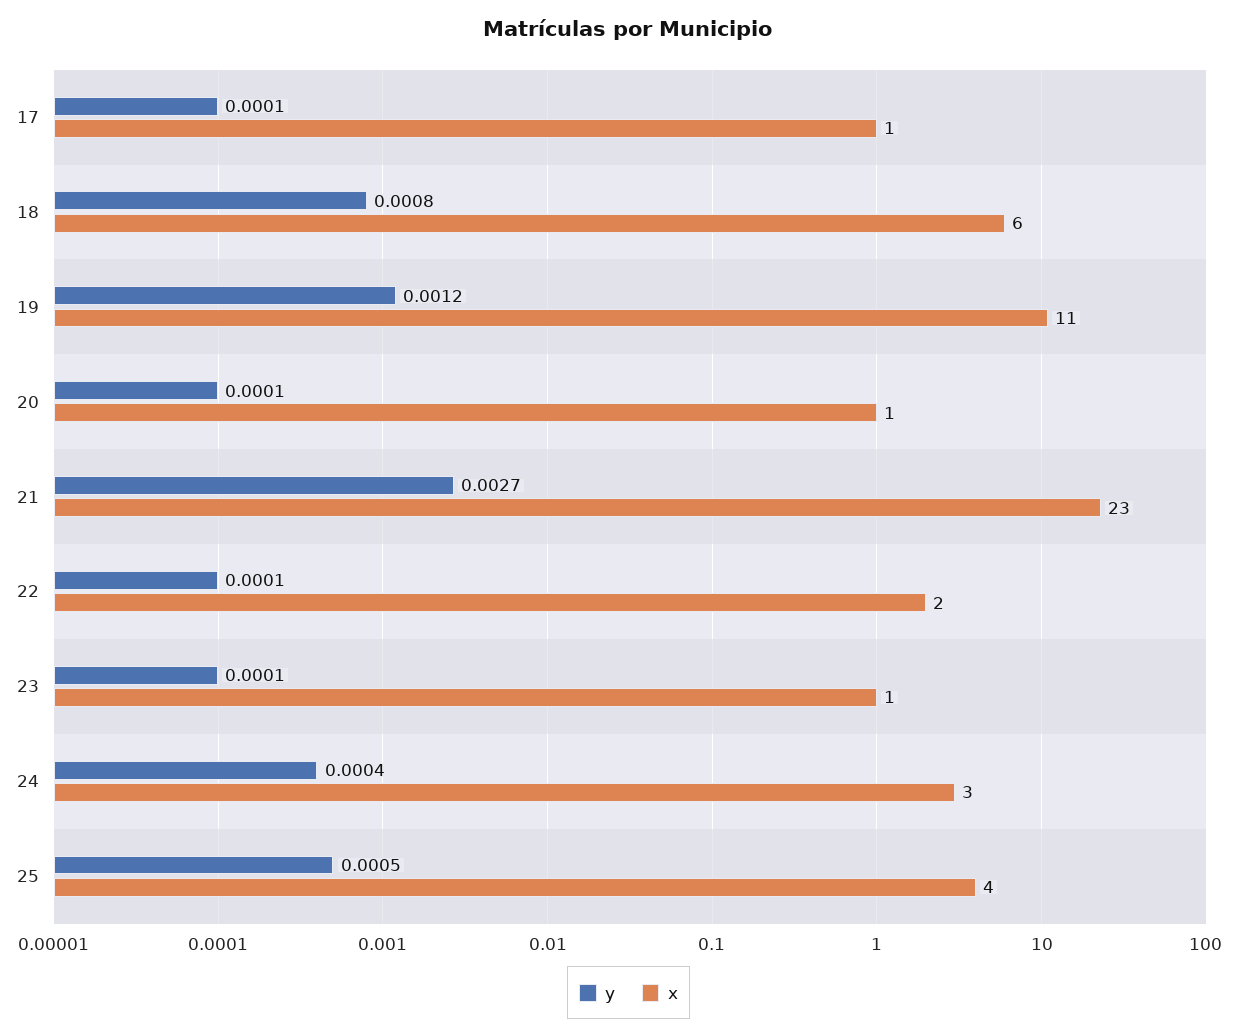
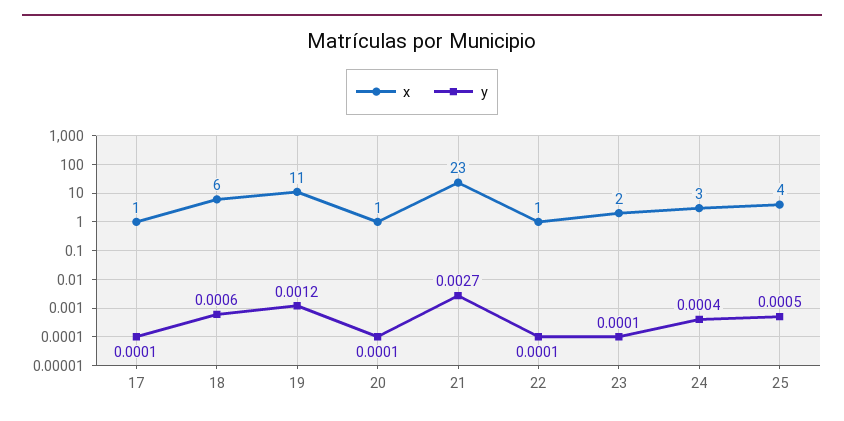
  {
    "y": {
      "17": 0.0001,
-     "18": 0.0008,
+     "18": 0.0006,
      "19": 0.0012,
      "20": 0.0001,
      "21": 0.0027,
      "22": 0.0001,
      "23": 0.0001,
      "24": 0.0004,
      "25": 0.0005
    },
    "x": {
      "17": 1,
      "18": 6,
      "19": 11,
      "20": 1,
      "21": 23,
-     "22": 2,
+     "22": 1,
-     "23": 1,
+     "23": 2,
      "24": 3,
      "25": 4
    }
  }

